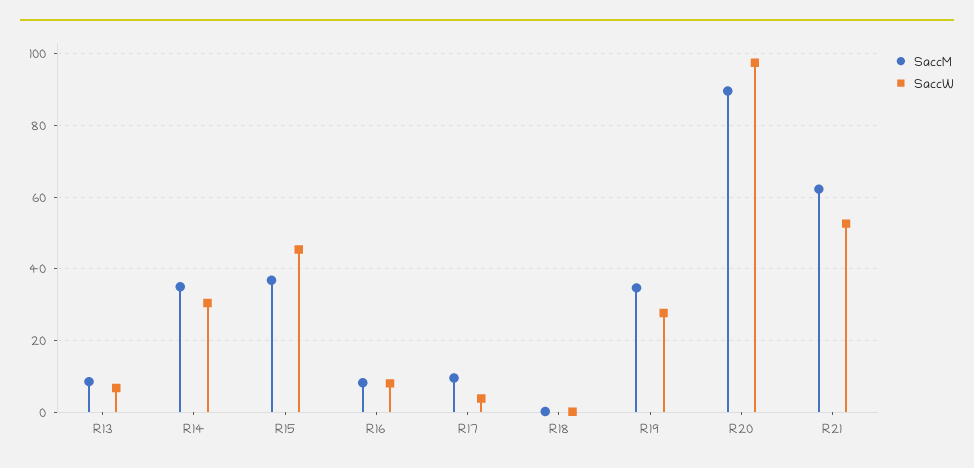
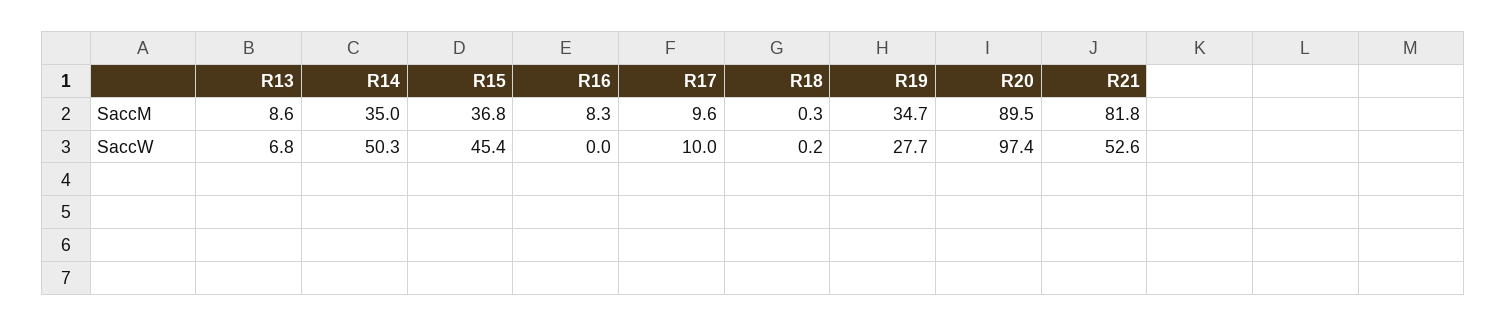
  {
    "SaccM": {
      "R13": 8.6,
      "R14": 35,
      "R15": 36.8,
      "R16": 8.3,
      "R17": 9.6,
      "R18": 0.3,
      "R19": 34.7,
      "R20": 89.5,
-     "R21": 62
+     "R21": 81.8
    },
    "SaccW": {
      "R13": 6.8,
-     "R14": 30,
+     "R14": 50.3,
      "R15": 45.4,
-     "R16": 8,
+     "R16": 0,
-     "R17": 4,
+     "R17": 10,
      "R18": 0.2,
      "R19": 27.7,
      "R20": 97.4,
      "R21": 52.6
    }
  }

